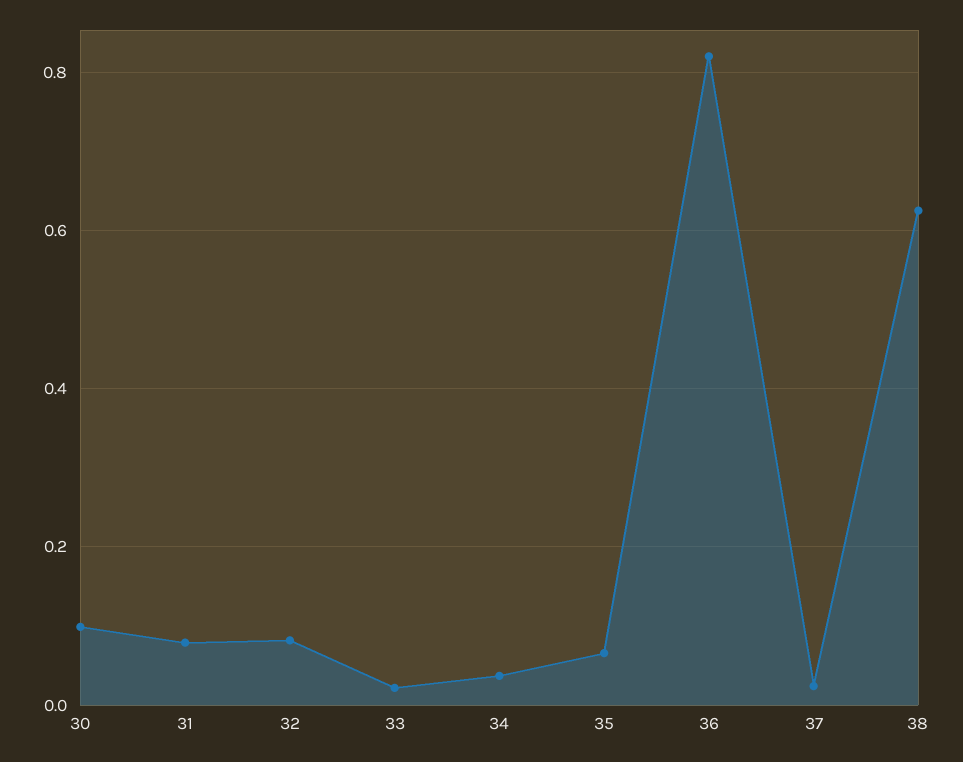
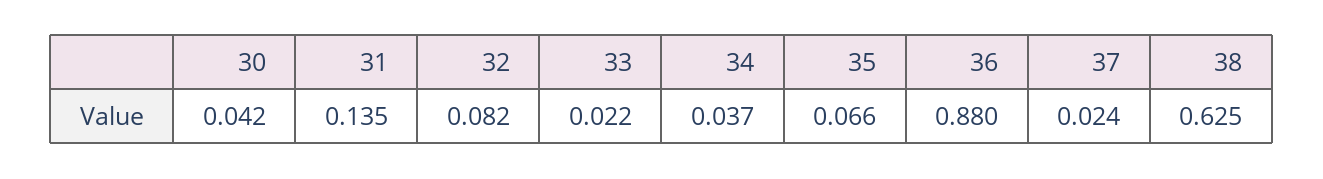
  {
-   "30": 0.1,
+   "30": 0.042,
-   "31": 0.08,
+   "31": 0.135,
    "32": 0.082,
    "33": 0.022,
    "34": 0.037,
    "35": 0.066,
-   "36": 0.82,
+   "36": 0.88,
    "37": 0.024,
    "38": 0.625
  }

